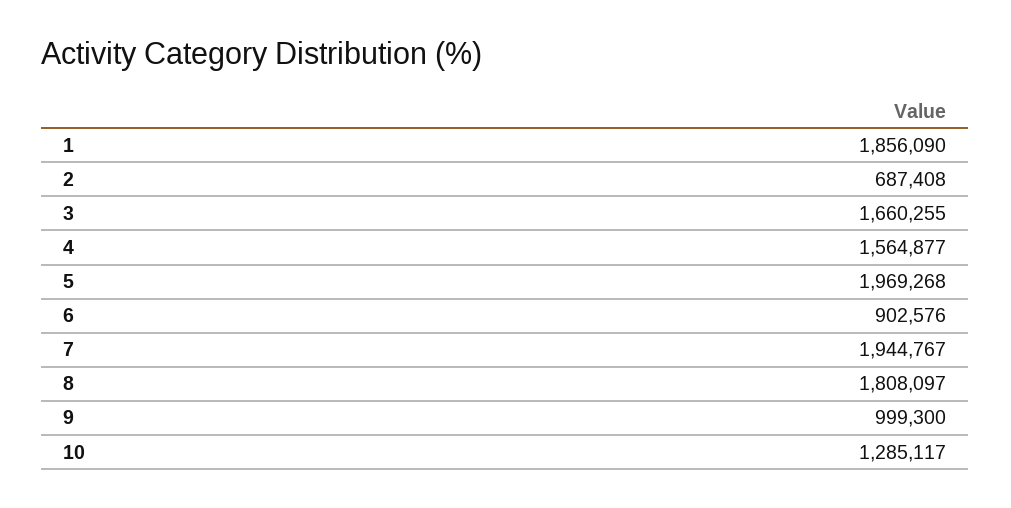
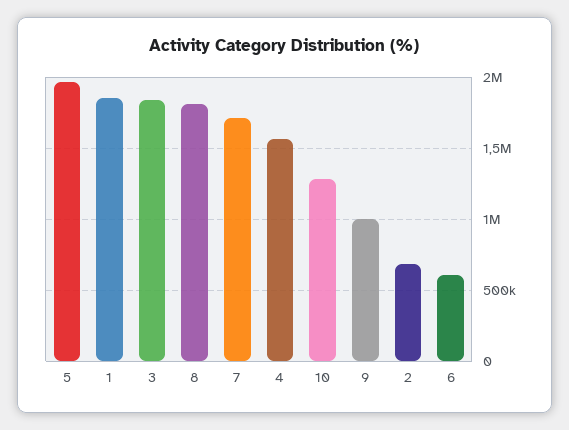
  {
    "1": 1856090,
    "2": 687408,
-   "3": 1660255,
+   "3": 1850000,
    "4": 1564877,
    "5": 1969268,
-   "6": 902576,
+   "6": 600000,
-   "7": 1944767,
+   "7": 1700000,
    "8": 1808097,
    "9": 999300,
    "10": 1285117
  }

